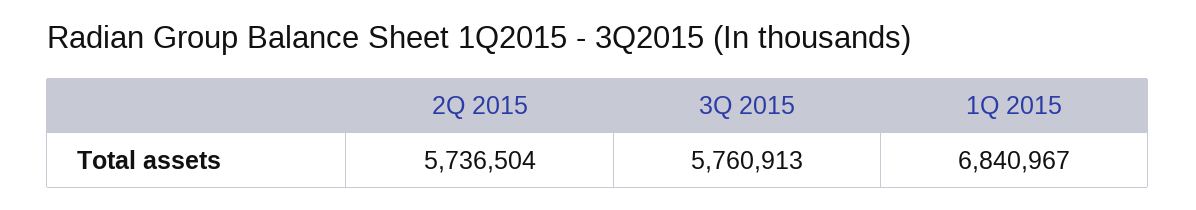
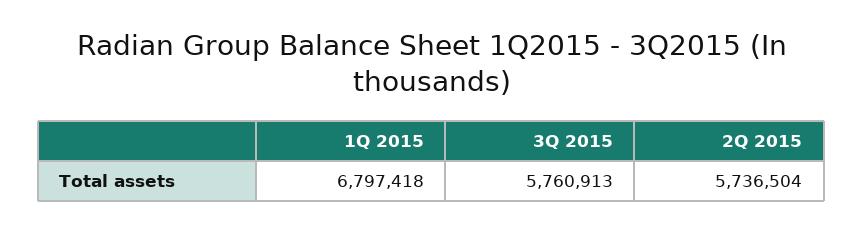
  {
    "2Q 2015": 5736504,
    "3Q 2015": 5760913,
-   "1Q 2015": 6840967
+   "1Q 2015": 6797418
  }

